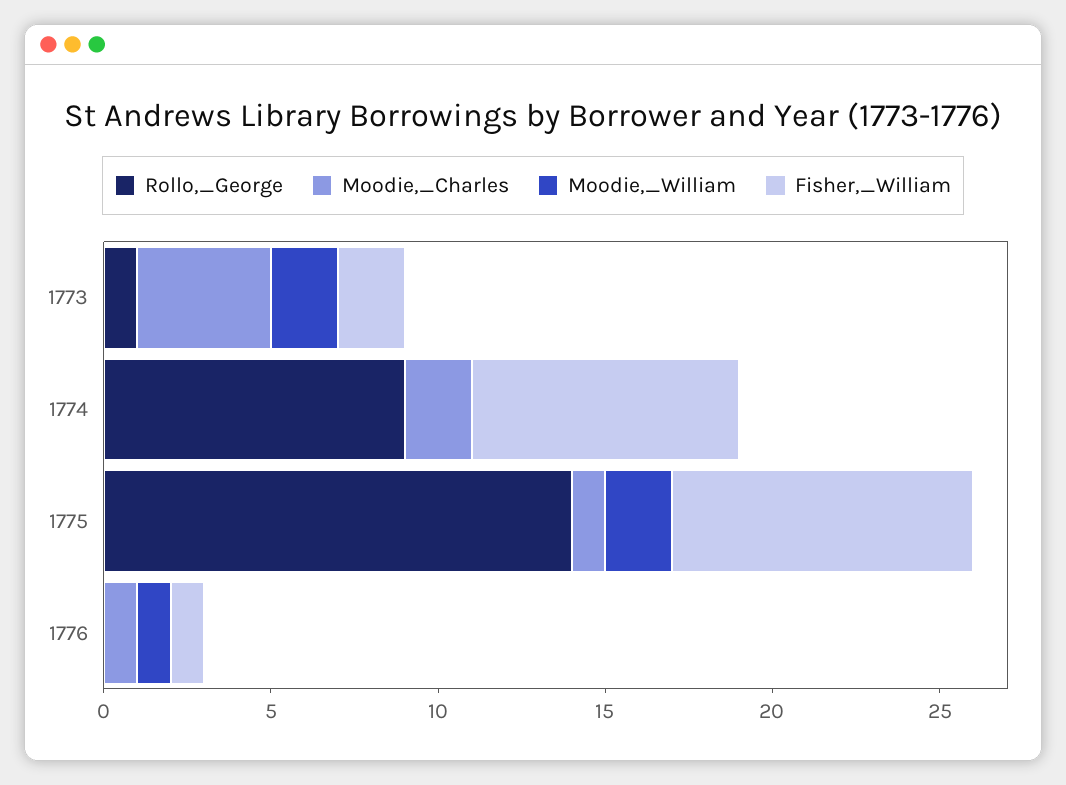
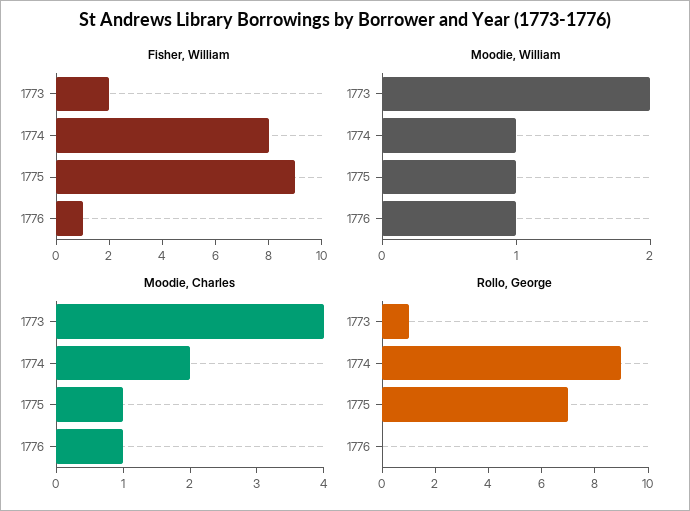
  {
    "Rollo,_George": {
      "1773": 1,
      "1774": 9,
-     "1775": 14,
+     "1775": 7,
      "1776": 0
    },
    "Moodie,_Charles": {
      "1773": 4,
      "1774": 2,
      "1775": 1,
      "1776": 1
    },
    "Moodie,_William": {
      "1773": 2,
-     "1774": 0,
+     "1774": 1,
-     "1775": 2,
+     "1775": 1,
      "1776": 1
    },
    "Fisher,_William": {
      "1773": 2,
      "1774": 8,
      "1775": 9,
      "1776": 1
    }
  }

